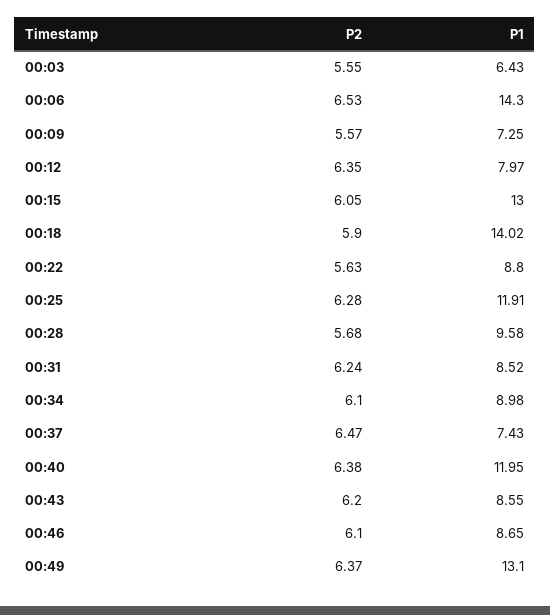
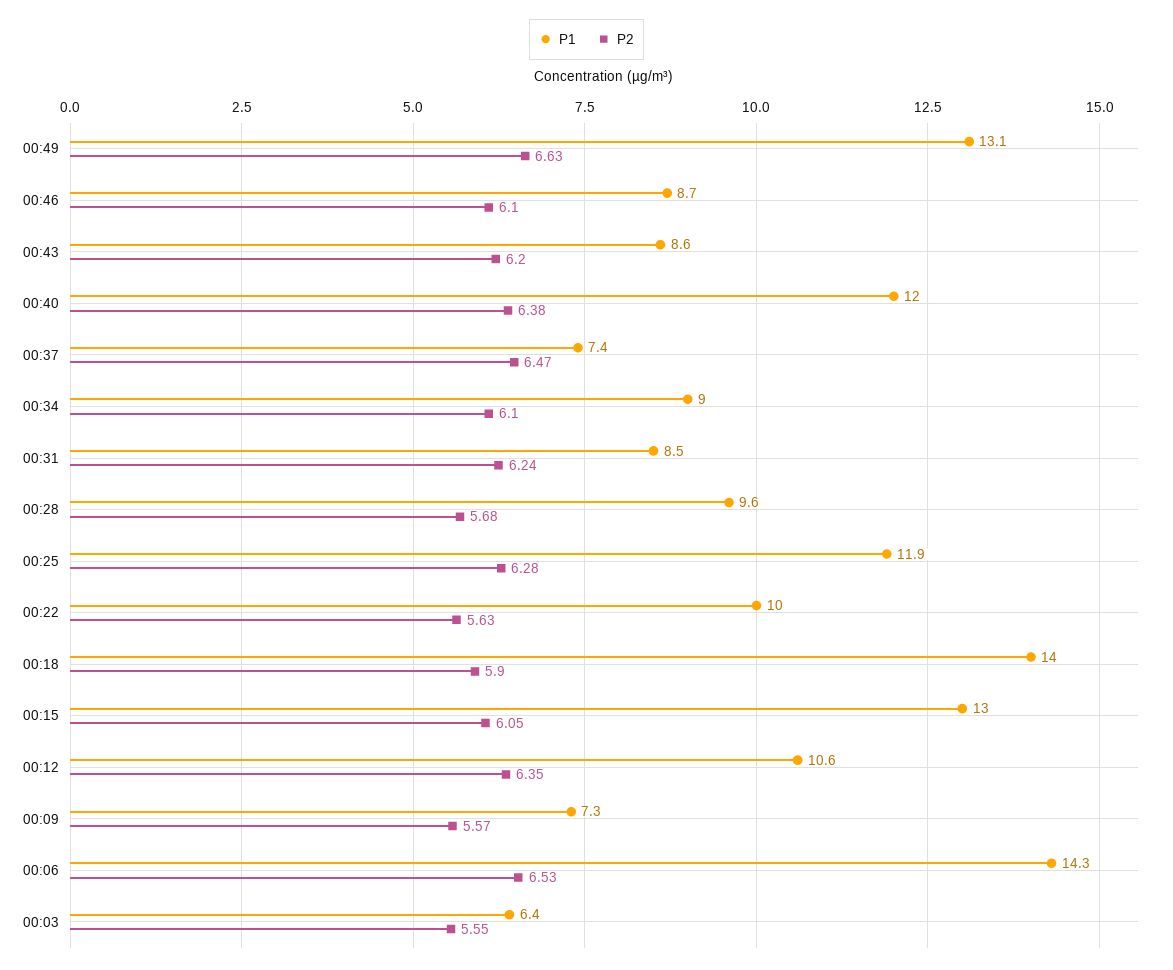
  {
    "P2": {
      "00:03": 5.55,
      "00:06": 6.53,
      "00:09": 5.57,
      "00:12": 6.35,
      "00:15": 6.05,
      "00:18": 5.9,
      "00:22": 5.63,
      "00:25": 6.28,
      "00:28": 5.68,
      "00:31": 6.24,
      "00:34": 6.1,
      "00:37": 6.47,
      "00:40": 6.38,
      "00:43": 6.2,
      "00:46": 6.1,
-     "00:49": 6.37
+     "00:49": 6.63
    },
    "P1": {
      "00:03": 6.43,
      "00:06": 14.3,
      "00:09": 7.25,
-     "00:12": 7.97,
+     "00:12": 10.6,
      "00:15": 13,
      "00:18": 14.02,
-     "00:22": 8.8,
+     "00:22": 10,
      "00:25": 11.91,
      "00:28": 9.58,
      "00:31": 8.52,
      "00:34": 8.98,
      "00:37": 7.43,
      "00:40": 11.95,
      "00:43": 8.55,
      "00:46": 8.65,
      "00:49": 13.1
    }
  }

